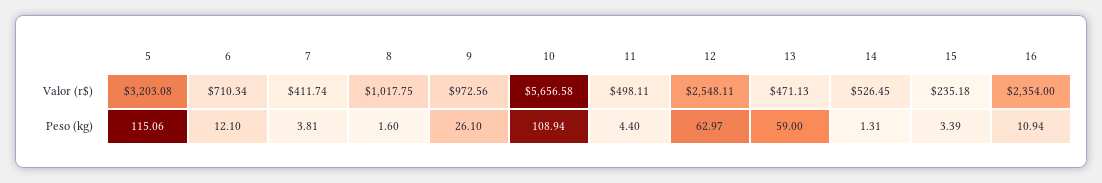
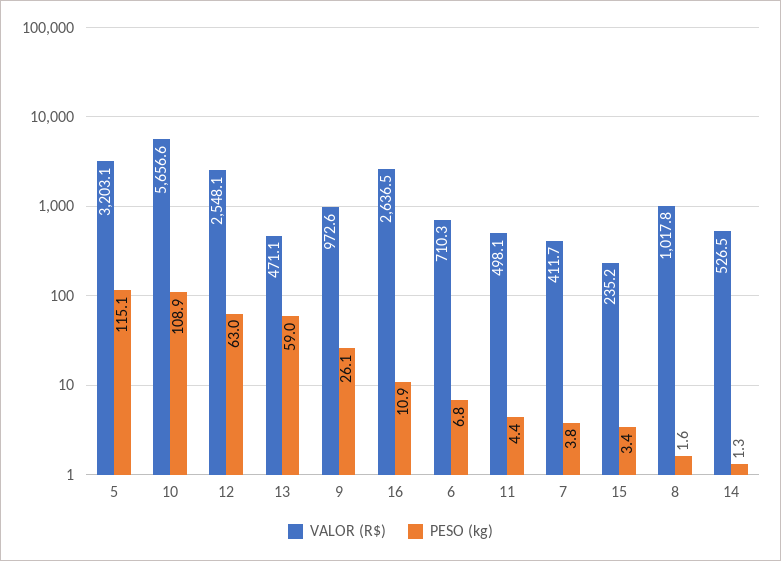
  {
    "Valor (r$)": {
      "5": 3203.08,
      "6": 710.34,
      "7": 411.74,
      "8": 1017.75,
      "9": 972.56,
      "10": 5656.58,
      "11": 498.11,
      "12": 2548.11,
      "13": 471.13,
      "14": 526.45,
      "15": 235.18,
-     "16": 2354
+     "16": 2636.5
    },
    "Peso (kg)": {
      "5": 115.06,
-     "6": 12.1,
+     "6": 6.8,
      "7": 3.81,
      "8": 1.6,
      "9": 26.1,
      "10": 108.94,
      "11": 4.4,
      "12": 62.97,
      "13": 59,
      "14": 1.31,
      "15": 3.39,
      "16": 10.94
    }
  }

